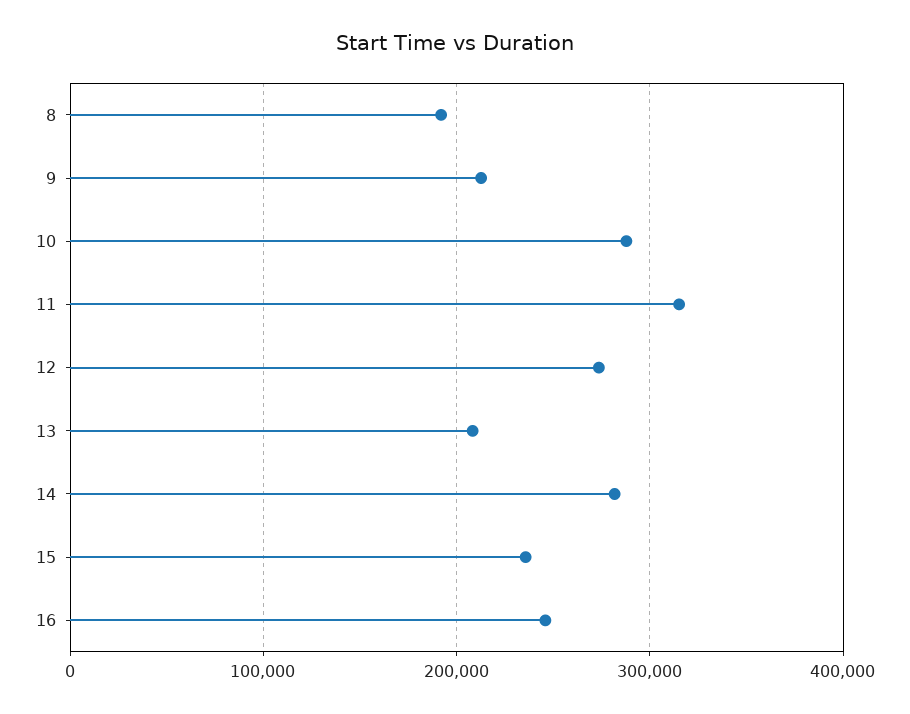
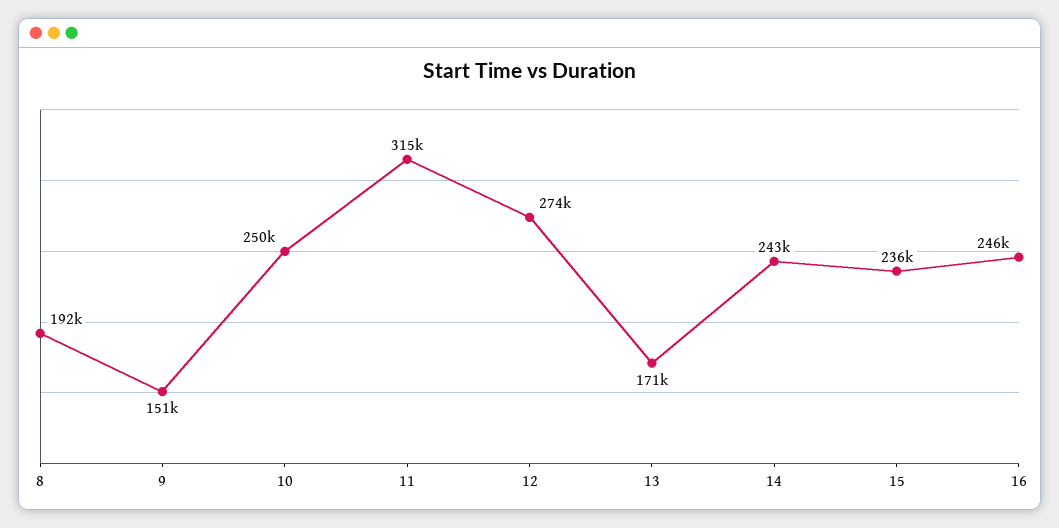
  {
    "8": 192000,
-   "9": 210000,
+   "9": 151000,
-   "10": 290000,
+   "10": 250000,
    "11": 315000,
    "12": 274000,
-   "13": 210000,
+   "13": 171000,
-   "14": 280000,
+   "14": 243000,
    "15": 236000,
    "16": 246000
  }

